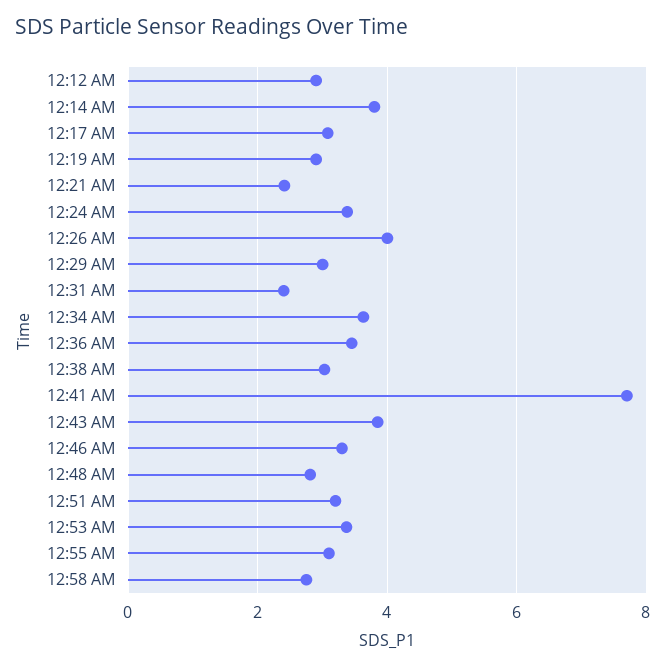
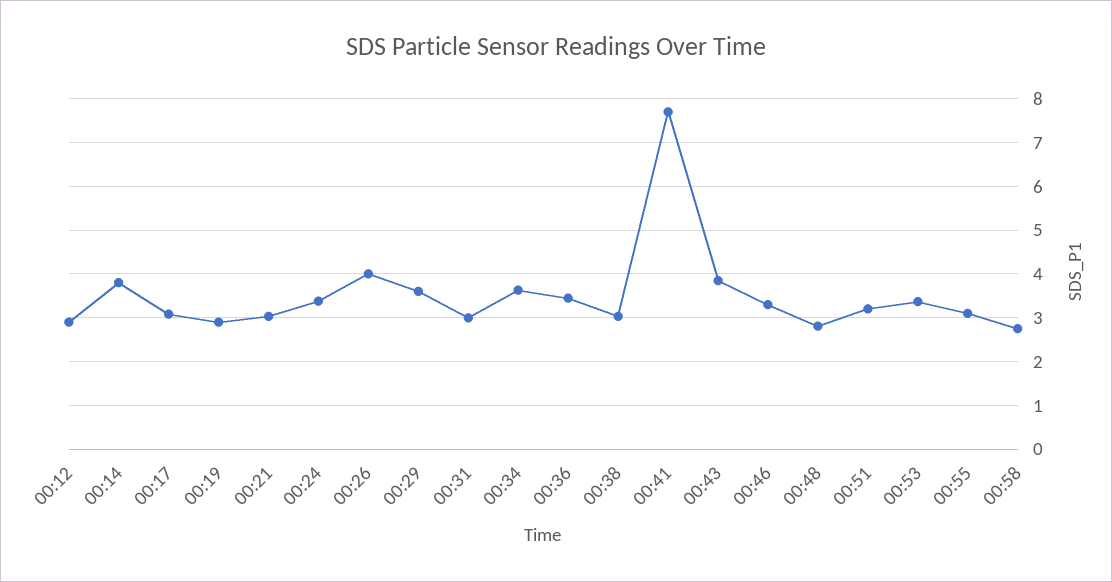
  {
    "12:12 AM": 3,
    "12:14 AM": 3.8,
    "12:17 AM": 3,
    "12:19 AM": 3,
-   "12:21 AM": 2.4,
+   "12:21 AM": 3,
    "12:24 AM": 3.4,
    "12:26 AM": 4,
-   "12:29 AM": 3,
+   "12:29 AM": 3.6,
-   "12:31 AM": 2.4,
+   "12:31 AM": 3,
    "12:34 AM": 3.6,
    "12:36 AM": 3.4,
    "12:38 AM": 3,
    "12:41 AM": 7.8,
    "12:43 AM": 3.8,
    "12:46 AM": 3.4,
    "12:48 AM": 2.8,
    "12:51 AM": 3.2,
    "12:53 AM": 3.4,
    "12:55 AM": 3.2,
    "12:58 AM": 2.8
  }

